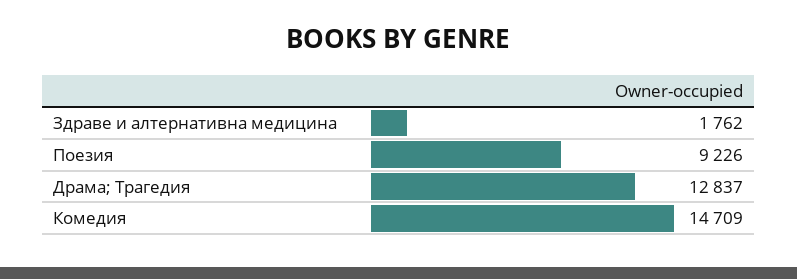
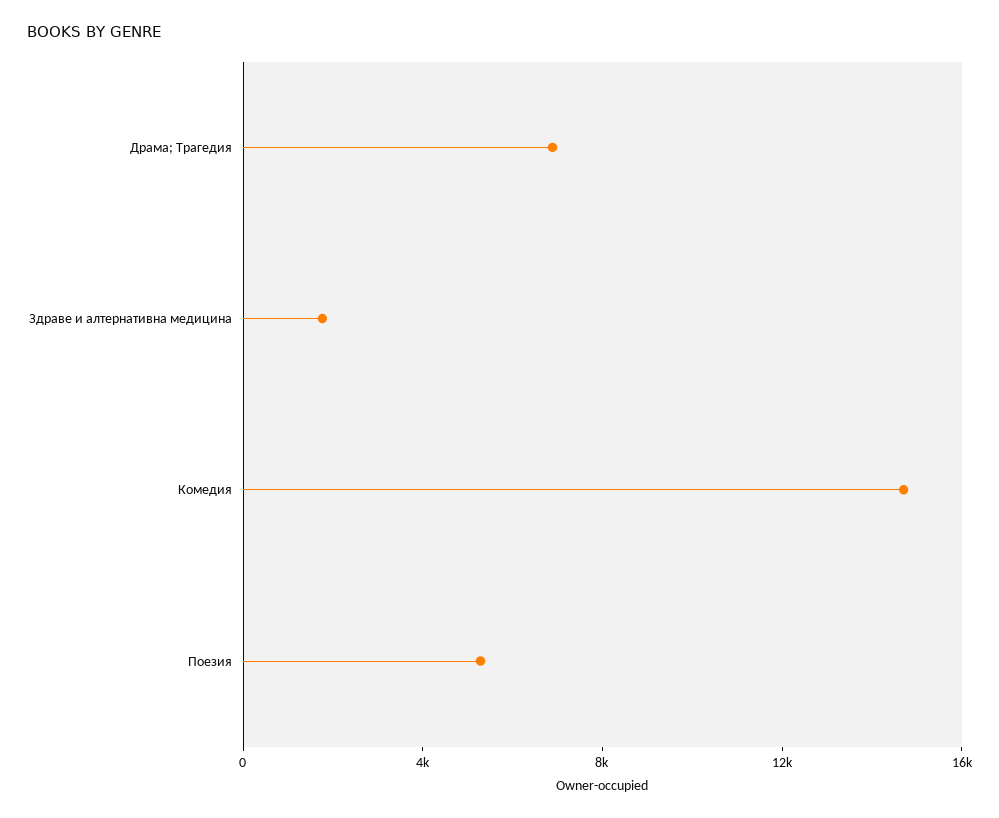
  {
    "Здраве и алтернативна медицина": 1762,
-   "Поезия": 9226,
+   "Поезия": 5000,
-   "Драма; Трагедия": 12837,
+   "Драма; Трагедия": 7000,
    "Комедия": 14709
  }

